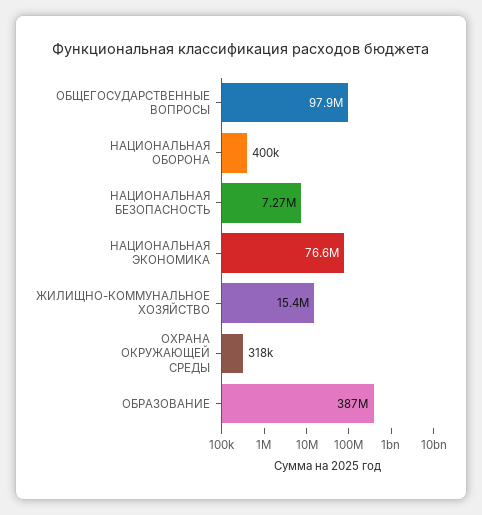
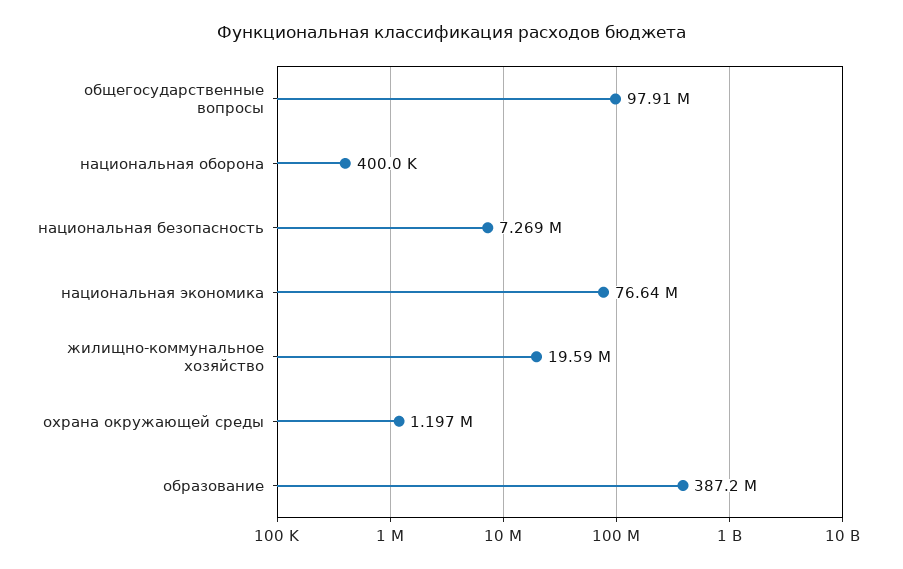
  {
    "ОБЩЕГОСУДАРСТВЕННЫЕ ВОПРОСЫ": 97910000,
    "НАЦИОНАЛЬНАЯ ОБОРОНА": 400000,
    "НАЦИОНАЛЬНАЯ БЕЗОПАСНОСТЬ": 7269000,
    "НАЦИОНАЛЬНАЯ ЭКОНОМИКА": 76640000,
-   "ЖИЛИЩНО-КОММУНАЛЬНОЕ ХОЗЯЙСТВО": 15400000,
+   "ЖИЛИЩНО-КОММУНАЛЬНОЕ ХОЗЯЙСТВО": 19590000,
-   "ОХРАНА ОКРУЖАЮЩЕЙ СРЕДЫ": 318000,
+   "ОХРАНА ОКРУЖАЮЩЕЙ СРЕДЫ": 1197000,
    "ОБРАЗОВАНИЕ": 387200000
  }

